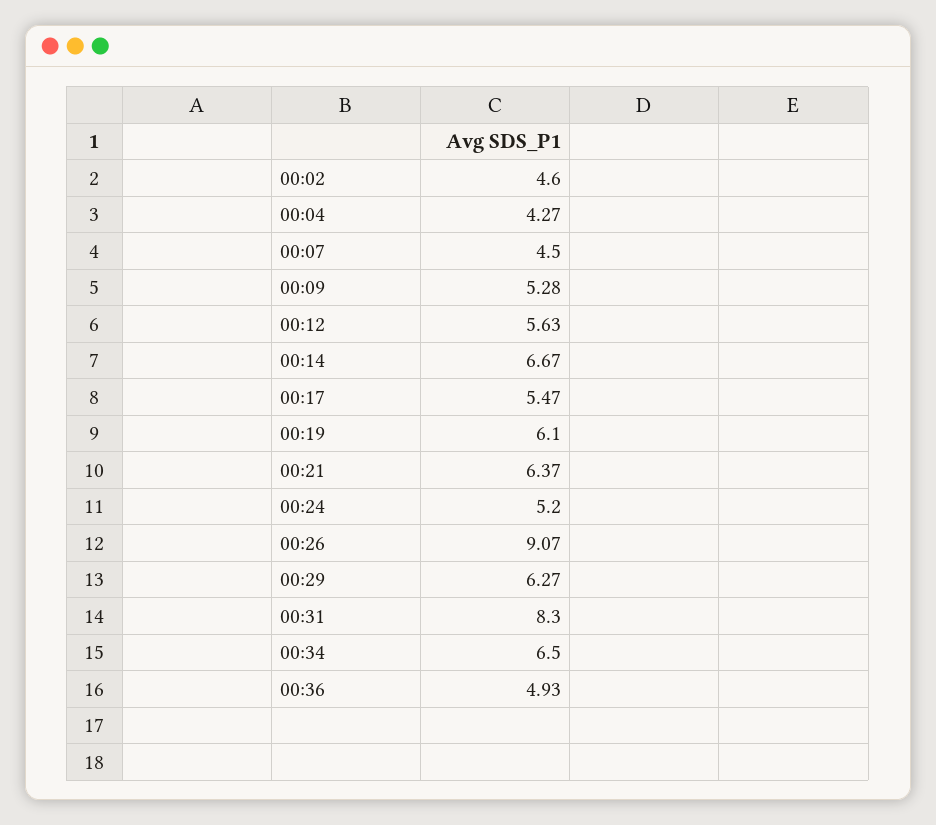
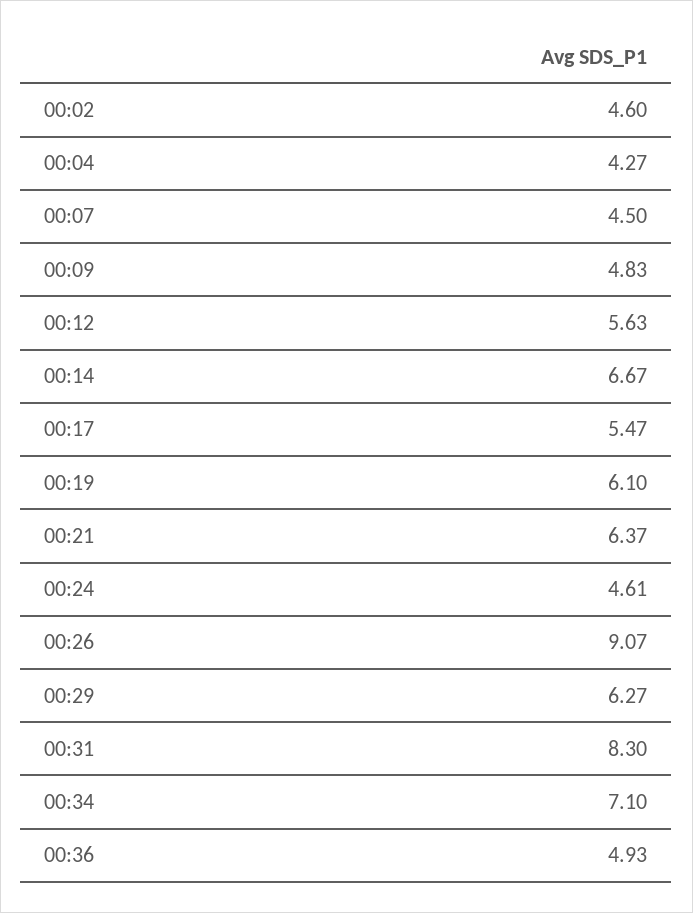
  {
    "00:02": 4.6,
    "00:04": 4.27,
    "00:07": 4.5,
-   "00:09": 5.28,
+   "00:09": 4.83,
    "00:12": 5.63,
    "00:14": 6.67,
    "00:17": 5.47,
    "00:19": 6.1,
    "00:21": 6.37,
-   "00:24": 5.2,
+   "00:24": 4.61,
    "00:26": 9.07,
    "00:29": 6.27,
    "00:31": 8.3,
-   "00:34": 6.5,
+   "00:34": 7.1,
    "00:36": 4.93
  }

